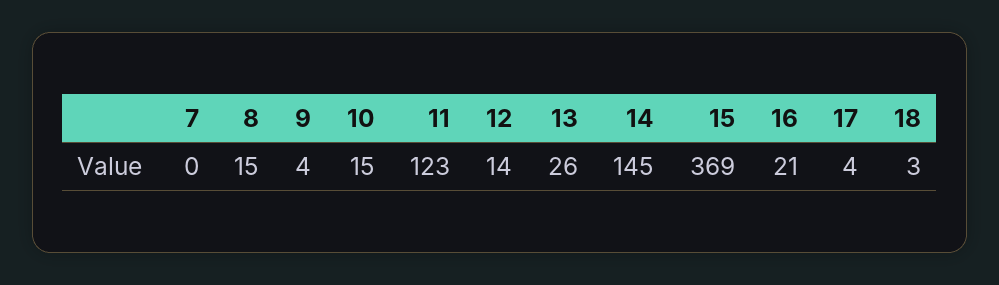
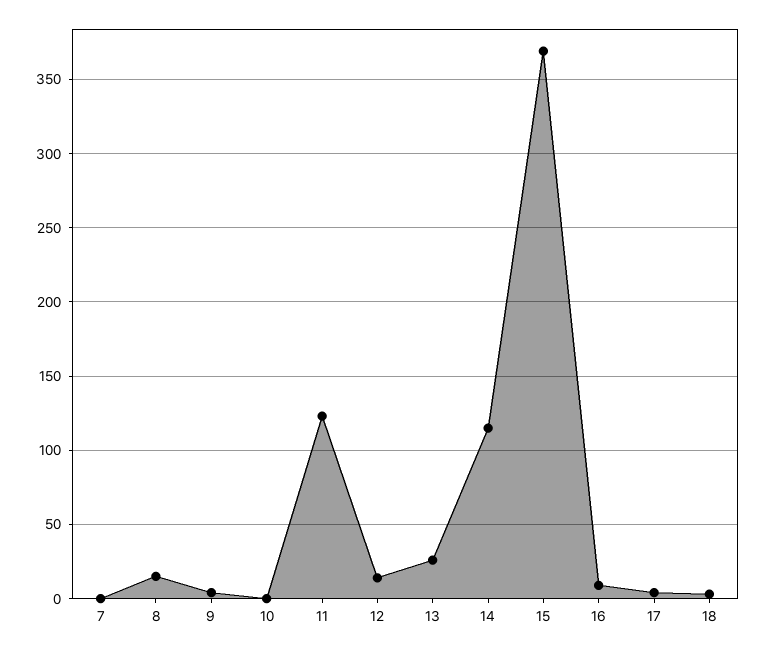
  {
    "7": 0,
    "8": 15,
    "9": 4,
-   "10": 15,
+   "10": 0,
    "11": 123,
    "12": 14,
    "13": 26,
-   "14": 145,
+   "14": 115,
    "15": 369,
-   "16": 21,
+   "16": 10,
    "17": 4,
    "18": 3
  }

